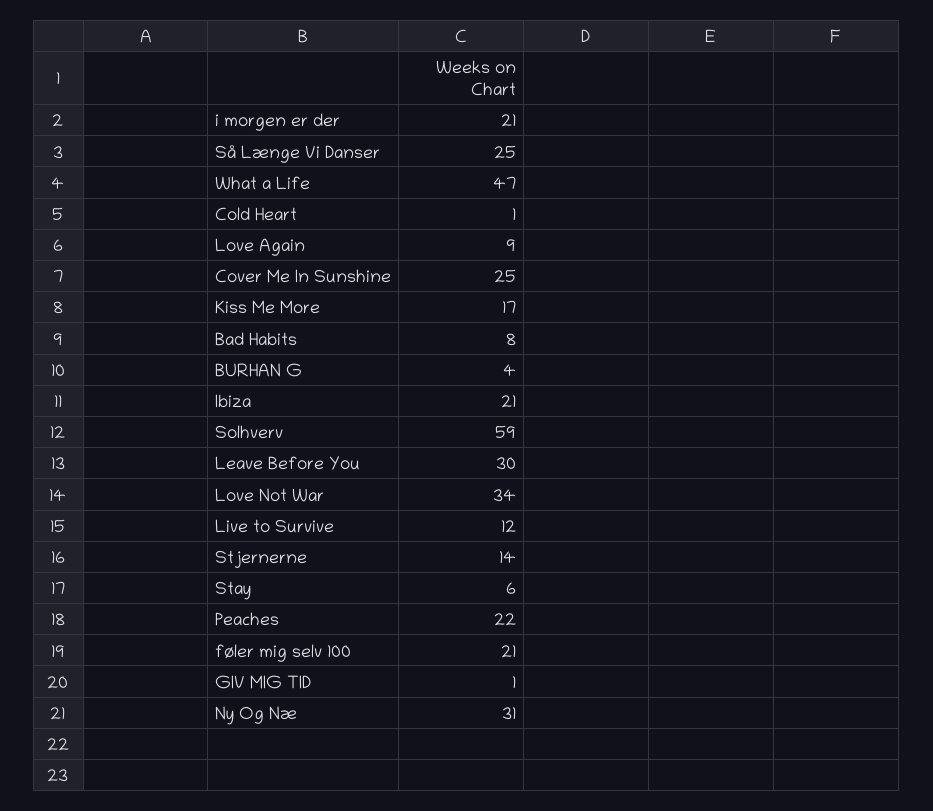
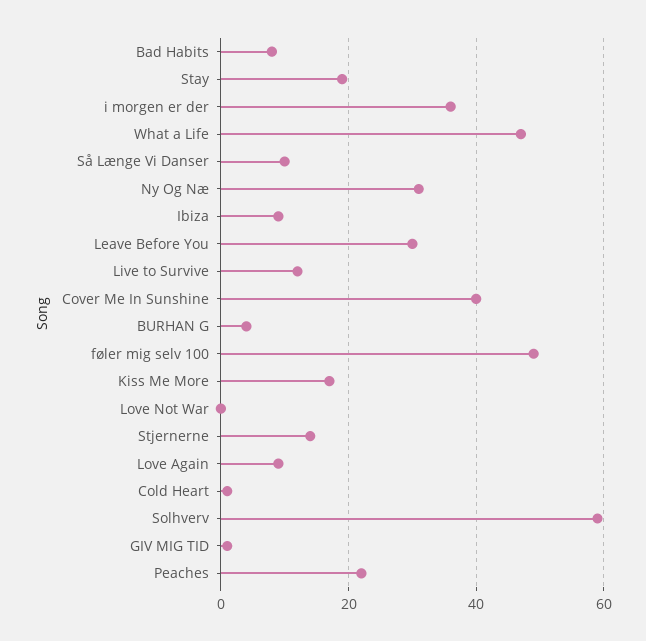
  {
-   "i morgen er der": 21,
+   "i morgen er der": 35,
-   "Så Længe Vi Danser": 25,
+   "Så Længe Vi Danser": 10,
    "What a Life": 47,
    "Cold Heart": 1,
    "Love Again": 9,
-   "Cover Me In Sunshine": 25,
+   "Cover Me In Sunshine": 40,
    "Kiss Me More": 17,
    "Bad Habits": 8,
    "BURHAN G": 4,
-   "Ibiza": 21,
+   "Ibiza": 10,
    "Solhverv": 59,
    "Leave Before You": 30,
-   "Love Not War": 34,
+   "Love Not War": 0,
    "Live to Survive": 12,
    "Stjernerne": 14,
-   "Stay": 6,
+   "Stay": 20,
    "Peaches": 22,
-   "føler mig selv 100": 21,
+   "føler mig selv 100": 50,
    "GIV MIG TID": 1,
    "Ny Og Næ": 31
  }

